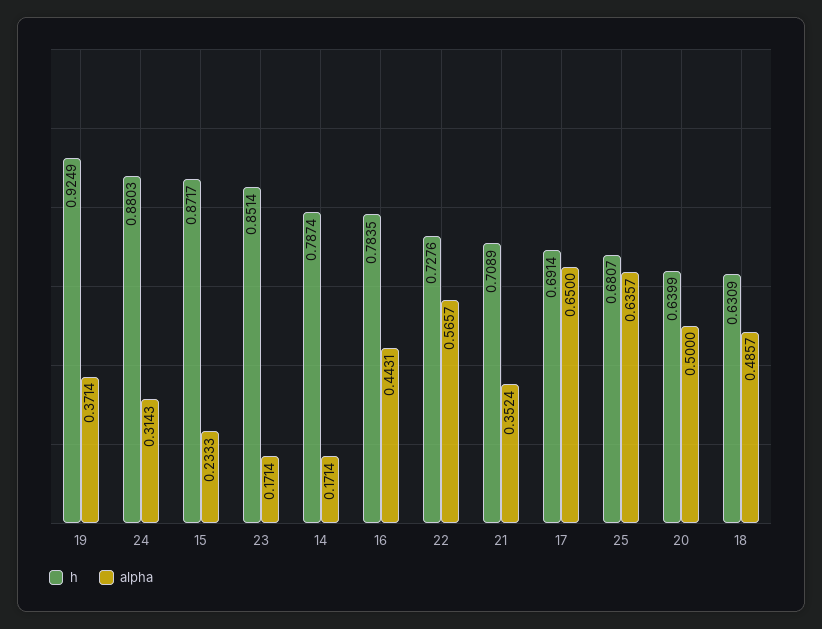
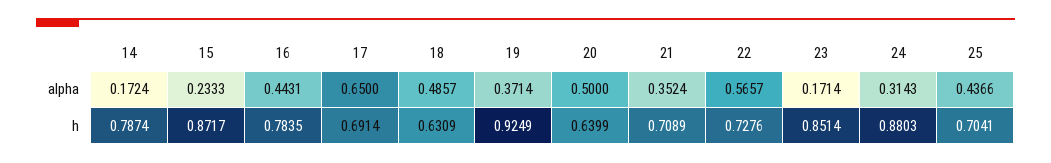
  {
    "h": {
      "19": 0.9249,
      "24": 0.8803,
      "15": 0.8717,
      "23": 0.8514,
      "14": 0.7874,
      "16": 0.7835,
      "22": 0.7276,
      "21": 0.7089,
      "17": 0.6914,
-     "25": 0.6807,
+     "25": 0.7041,
      "20": 0.6399,
      "18": 0.6309
    },
    "alpha": {
      "19": 0.3714,
      "24": 0.3143,
      "15": 0.2333,
      "23": 0.1714,
-     "14": 0.1714,
+     "14": 0.1724,
      "16": 0.4431,
      "22": 0.5657,
      "21": 0.3524,
      "17": 0.65,
-     "25": 0.6357,
+     "25": 0.4366,
      "20": 0.5,
      "18": 0.4857
    }
  }

